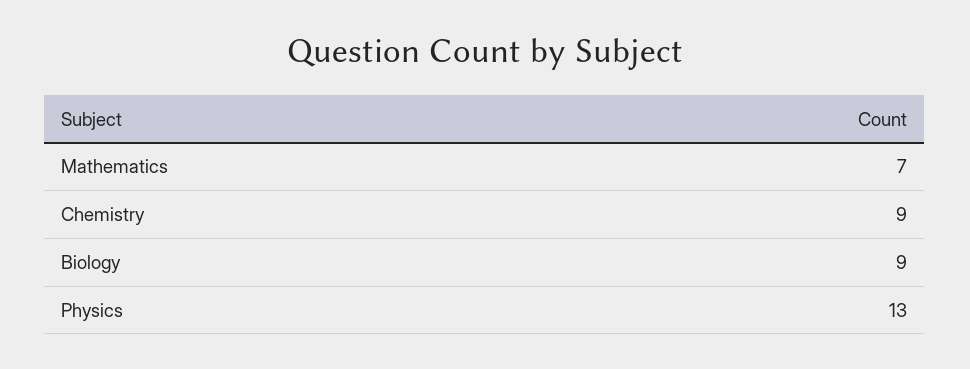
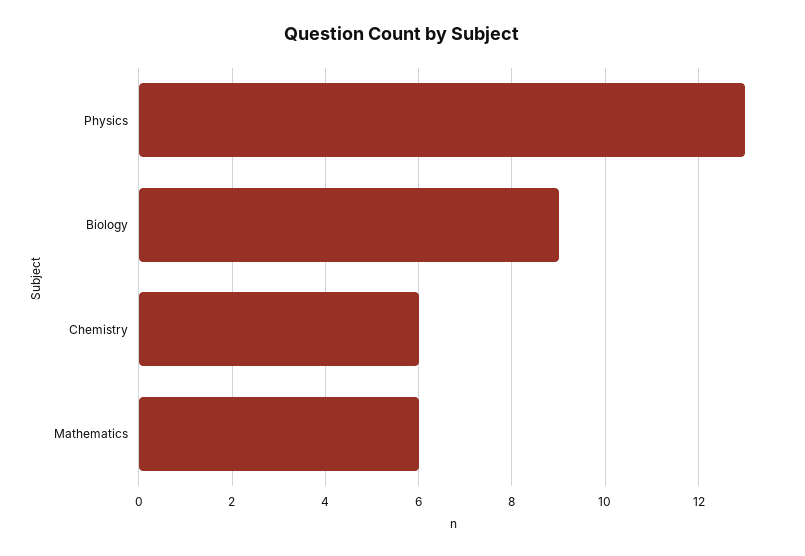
  {
-   "Mathematics": 7,
+   "Mathematics": 6,
-   "Chemistry": 9,
+   "Chemistry": 6,
    "Biology": 9,
    "Physics": 13
  }

